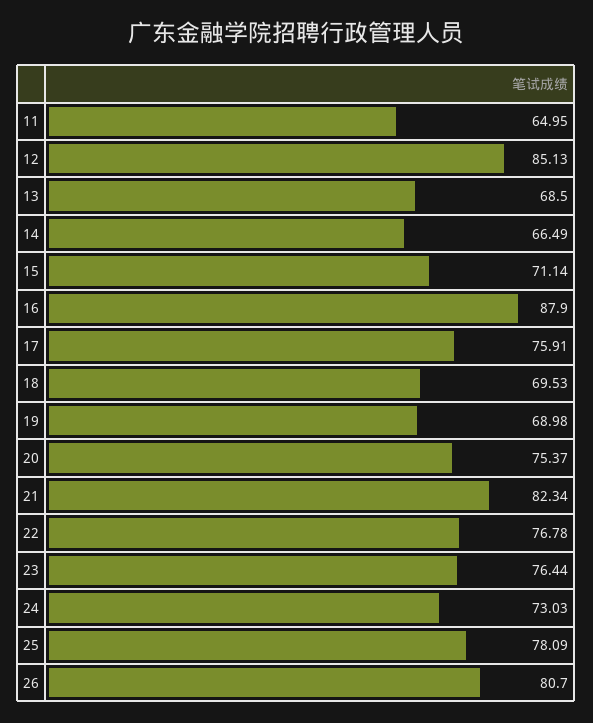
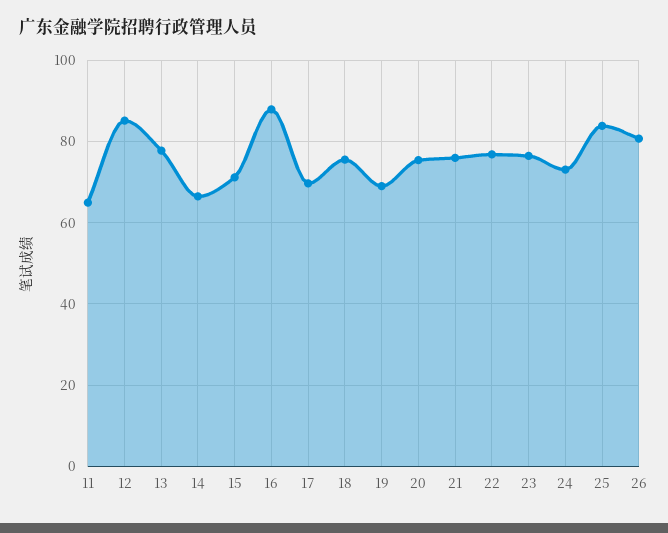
  {
    "11": 64.95,
    "12": 85.13,
-   "13": 68.5,
+   "13": 78,
    "14": 66.49,
    "15": 71.14,
    "16": 87.9,
-   "17": 75.91,
+   "17": 70,
-   "18": 69.53,
+   "18": 76,
    "19": 68.98,
    "20": 75.37,
-   "21": 82.34,
+   "21": 76,
    "22": 76.78,
    "23": 76.44,
    "24": 73.03,
-   "25": 78.09,
+   "25": 84,
    "26": 80.7
  }

